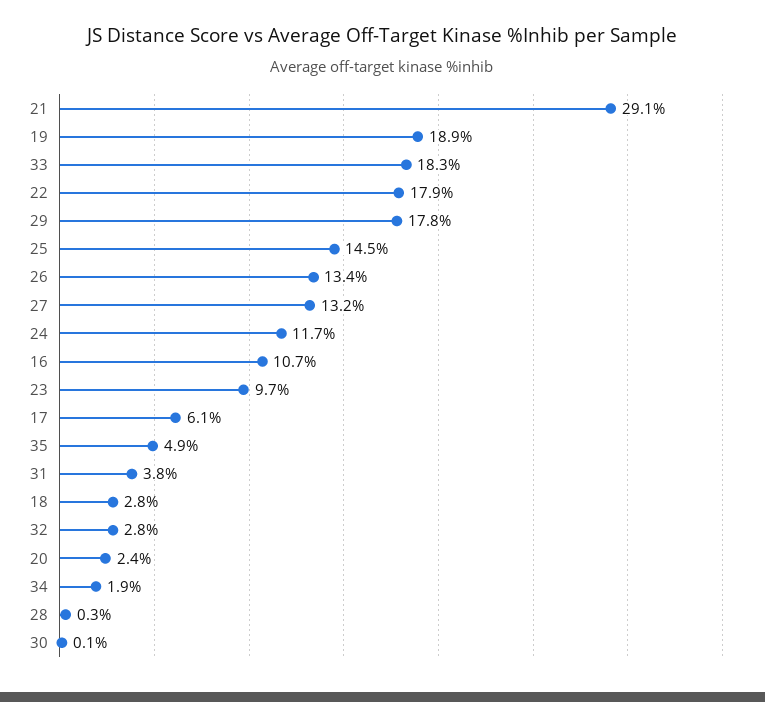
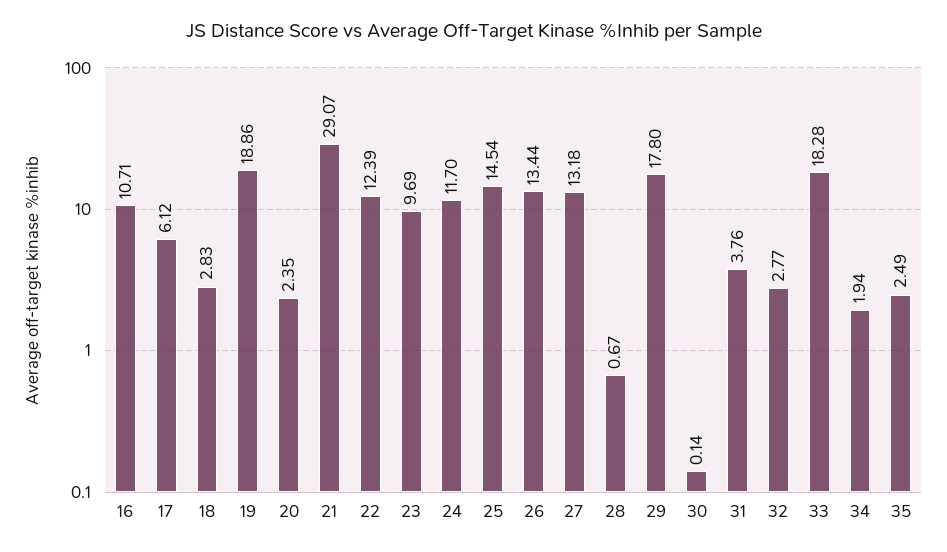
  {
    "21": 29.07,
    "19": 18.86,
    "33": 18.28,
-   "22": 17.9,
+   "22": 12.39,
    "29": 17.8,
    "25": 14.54,
    "26": 13.44,
    "27": 13.18,
    "24": 11.7,
    "16": 10.71,
    "23": 9.69,
    "17": 6.12,
-   "35": 4.9,
+   "35": 2.49,
    "31": 3.76,
    "18": 2.83,
    "32": 2.77,
    "20": 2.35,
    "34": 1.94,
-   "28": 0.3,
+   "28": 0.67,
    "30": 0.14
  }

